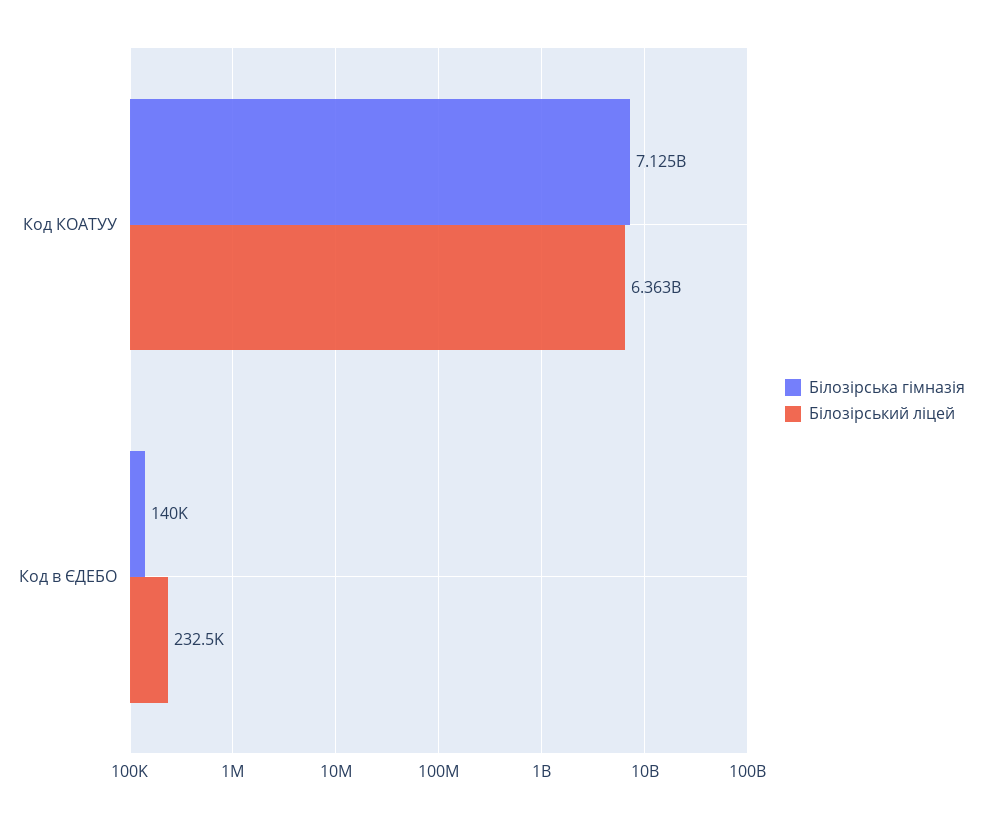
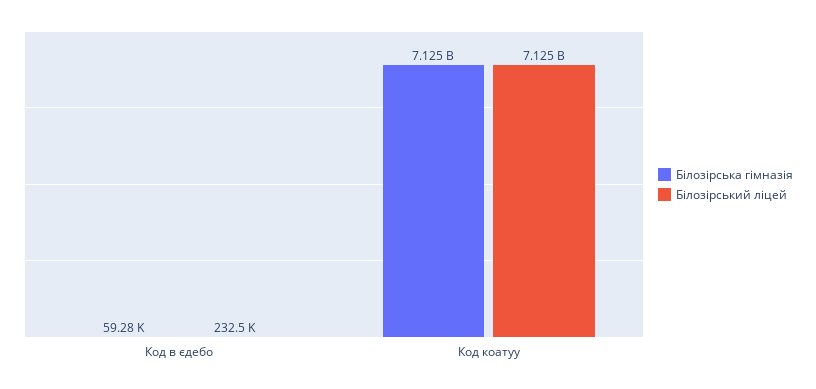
  {
    "Білозірська гімназія": {
      "Код КОАТУУ": 7125000000,
-     "Код в ЄДЕБО": 140000
+     "Код в ЄДЕБО": 59280
    },
    "Білозірський ліцей": {
-     "Код КОАТУУ": 6363000000,
+     "Код КОАТУУ": 7125000000,
      "Код в ЄДЕБО": 232500
    }
  }

